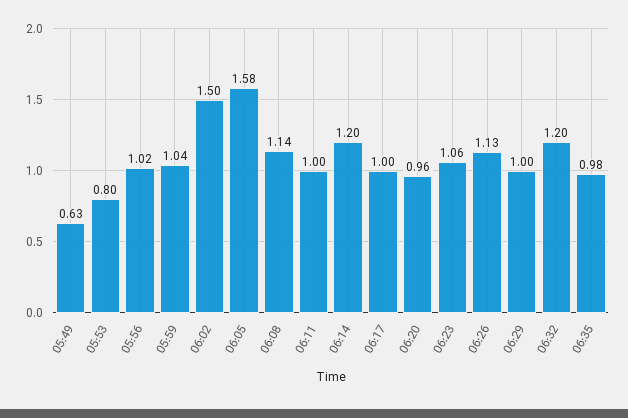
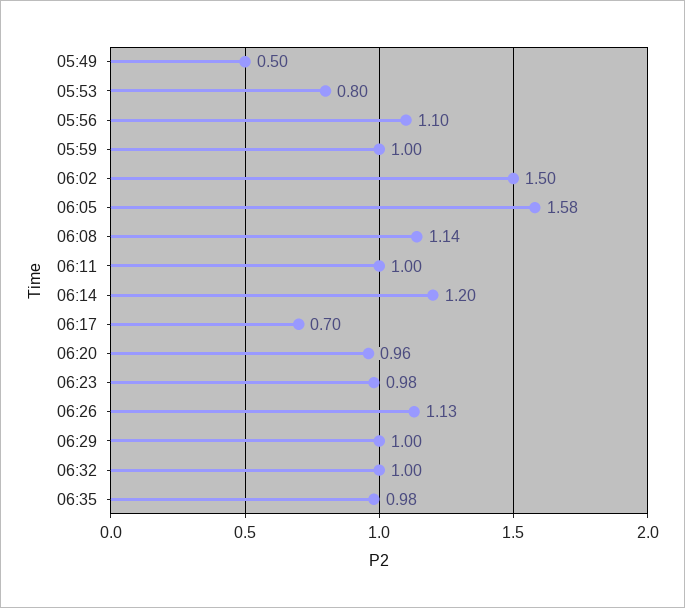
  {
-   "05:49": 0.63,
+   "05:49": 0.5,
    "05:53": 0.8,
-   "05:56": 1.02,
+   "05:56": 1.1,
-   "05:59": 1.04,
+   "05:59": 1,
    "06:02": 1.5,
    "06:05": 1.58,
    "06:08": 1.14,
    "06:11": 1,
    "06:14": 1.2,
-   "06:17": 1,
+   "06:17": 0.7,
    "06:20": 0.96,
-   "06:23": 1.06,
+   "06:23": 0.98,
    "06:26": 1.13,
    "06:29": 1,
-   "06:32": 1.2,
+   "06:32": 1,
    "06:35": 0.98
  }

